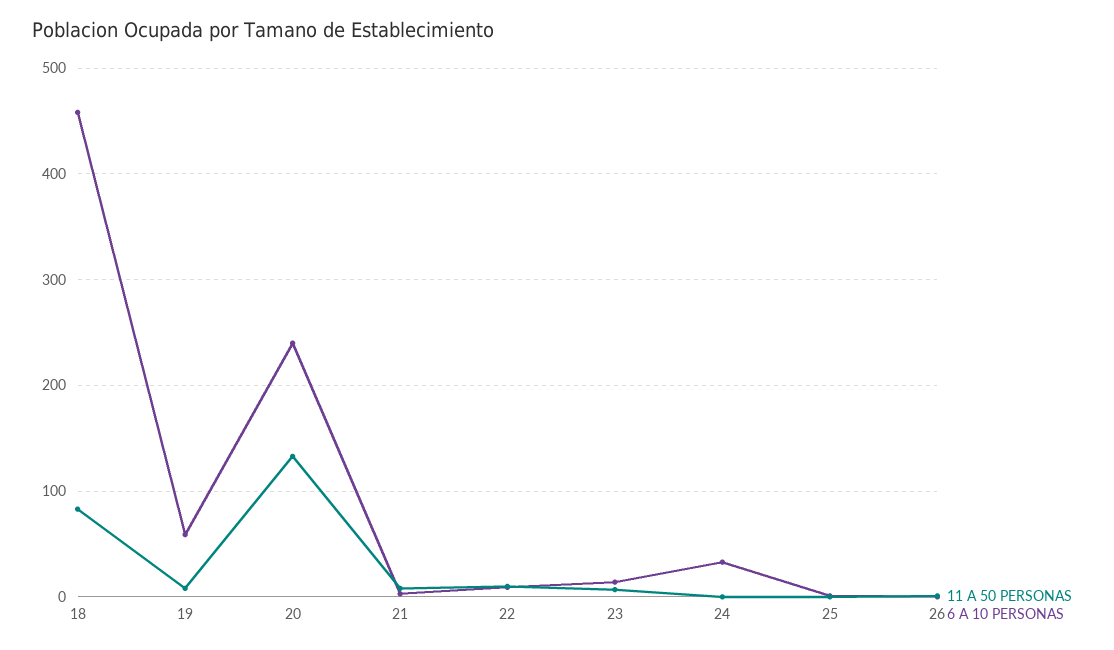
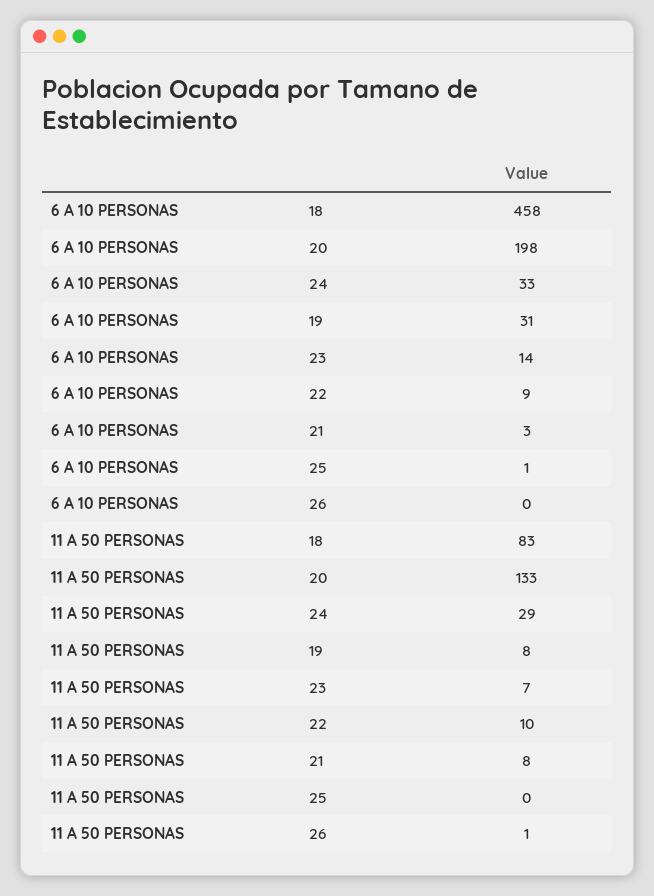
  {
    "11 A 50 PERSONAS": {
      "18": 83,
      "19": 8,
      "20": 133,
      "21": 8,
      "22": 10,
      "23": 7,
-     "24": 0,
+     "24": 29,
      "25": 0,
      "26": 1
    },
    "6 A 10 PERSONAS": {
      "18": 458,
-     "19": 60,
+     "19": 31,
-     "20": 240,
+     "20": 198,
      "21": 3,
      "22": 9,
      "23": 14,
      "24": 33,
      "25": 1,
      "26": 0
    }
  }

